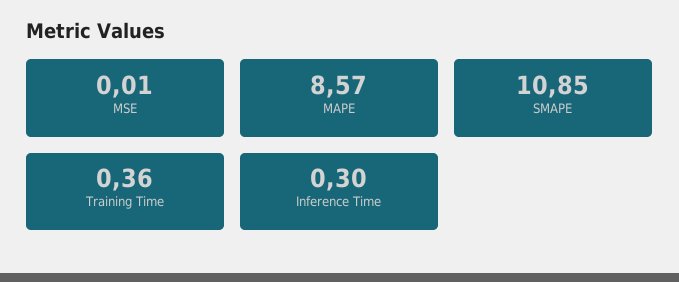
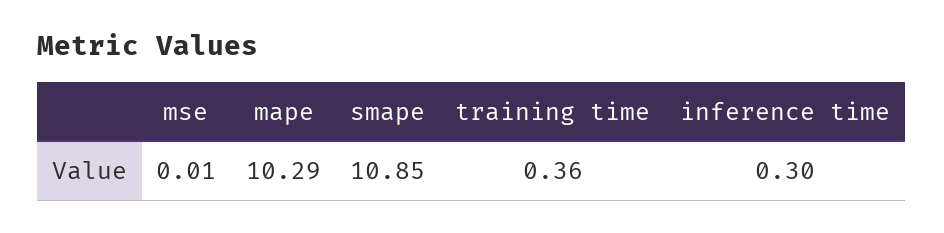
  {
    "MSE": 0.01,
-   "MAPE": 8.57,
+   "MAPE": 10.29,
    "SMAPE": 10.85,
    "Training Time": 0.36,
    "Inference Time": 0.3
  }

